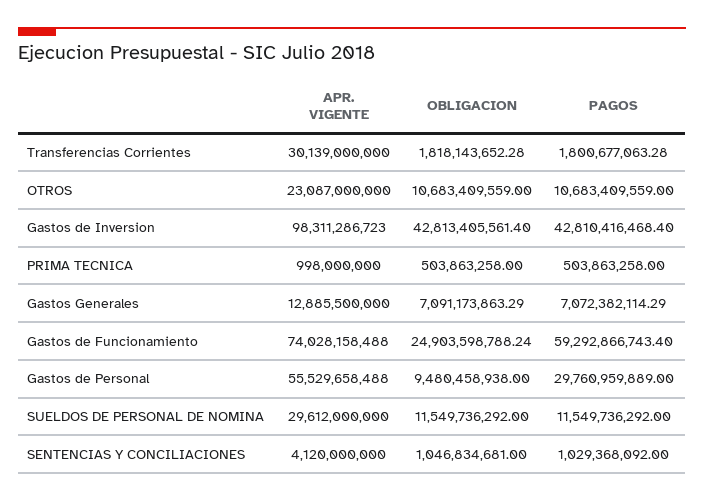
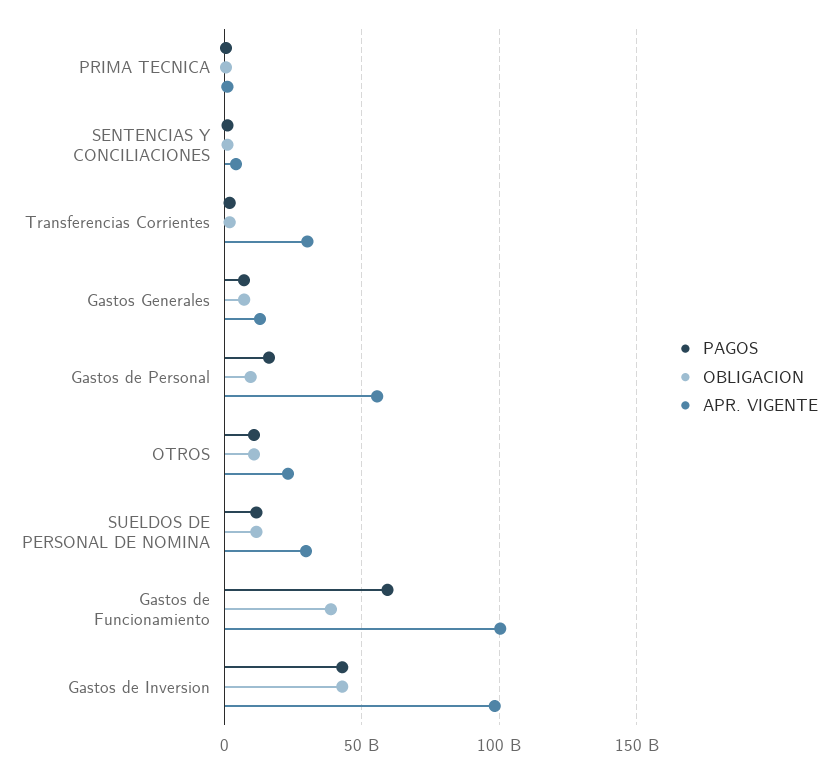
  {
    "APR. VIGENTE": {
      "Transferencias Corrientes": 30139000000,
      "OTROS": 23087000000,
      "Gastos de Inversion": 98311286723,
      "PRIMA TECNICA": 998000000,
      "Gastos Generales": 12885500000,
-     "Gastos de Funcionamiento": 74028158488,
+     "Gastos de Funcionamiento": 100000000000,
      "Gastos de Personal": 55529658488,
      "SUELDOS DE PERSONAL DE NOMINA": 29612000000,
      "SENTENCIAS Y CONCILIACIONES": 4120000000
    },
    "OBLIGACION": {
      "Transferencias Corrientes": 1818143652.28,
      "OTROS": 10683409559,
      "Gastos de Inversion": 42813405561.4,
      "PRIMA TECNICA": 503863258,
      "Gastos Generales": 7091173863.29,
-     "Gastos de Funcionamiento": 24903598788.24,
+     "Gastos de Funcionamiento": 40000000000,
      "Gastos de Personal": 9480458938,
      "SUELDOS DE PERSONAL DE NOMINA": 11549736292,
      "SENTENCIAS Y CONCILIACIONES": 1046834681
    },
    "PAGOS": {
      "Transferencias Corrientes": 1800677063.28,
      "OTROS": 10683409559,
      "Gastos de Inversion": 42810416468.4,
      "PRIMA TECNICA": 503863258,
      "Gastos Generales": 7072382114.29,
      "Gastos de Funcionamiento": 59292866743.4,
-     "Gastos de Personal": 29760959889,
+     "Gastos de Personal": 15000000000,
      "SUELDOS DE PERSONAL DE NOMINA": 11549736292,
      "SENTENCIAS Y CONCILIACIONES": 1029368092
    }
  }

